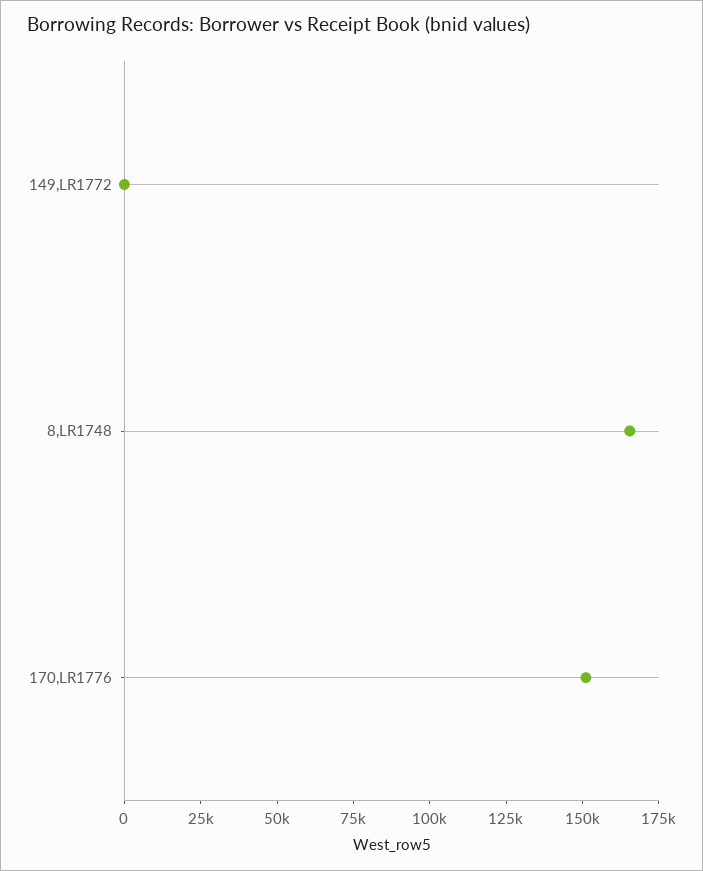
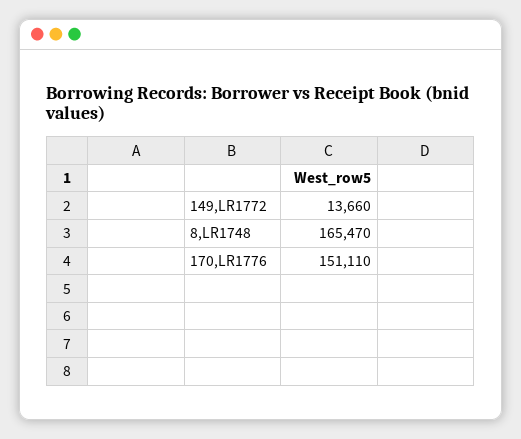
  {
-   "149,LR1772": 0,
+   "149,LR1772": 13660,
    "8,LR1748": 165470,
    "170,LR1776": 151110
  }

